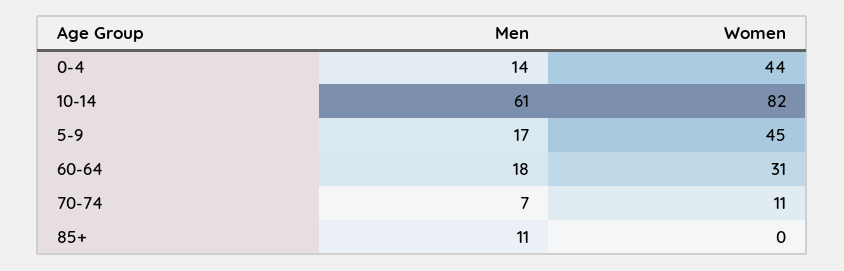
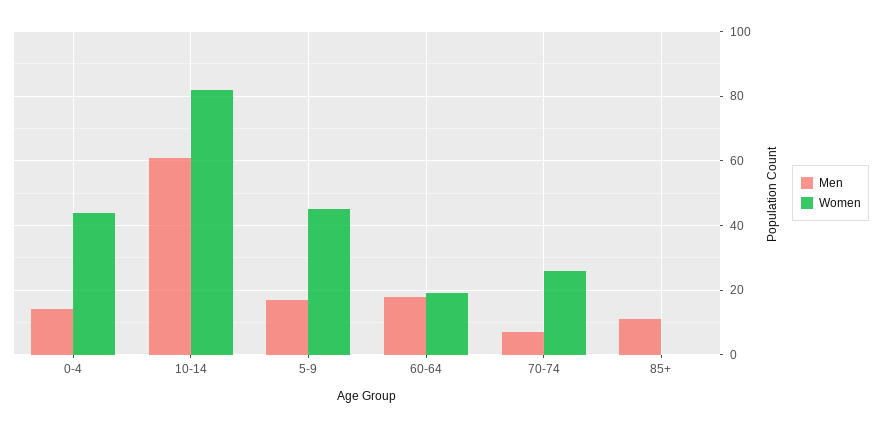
  {
    "Men": {
      "0-4": 14,
      "10-14": 61,
      "5-9": 17,
      "60-64": 18,
      "70-74": 7,
      "85+": 11
    },
    "Women": {
      "0-4": 44,
      "10-14": 82,
      "5-9": 45,
-     "60-64": 31,
+     "60-64": 20,
-     "70-74": 11,
+     "70-74": 25,
      "85+": 0
    }
  }

